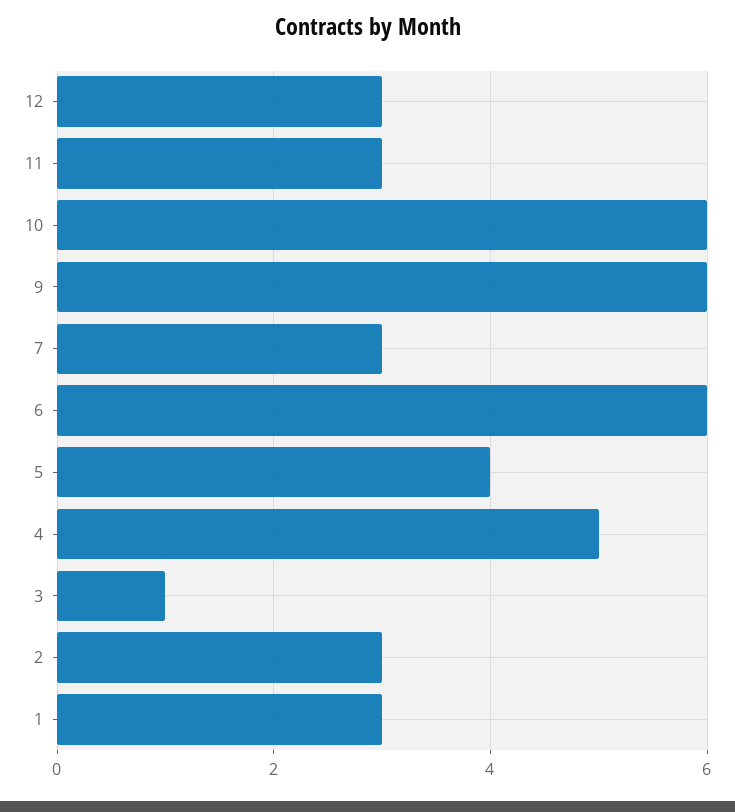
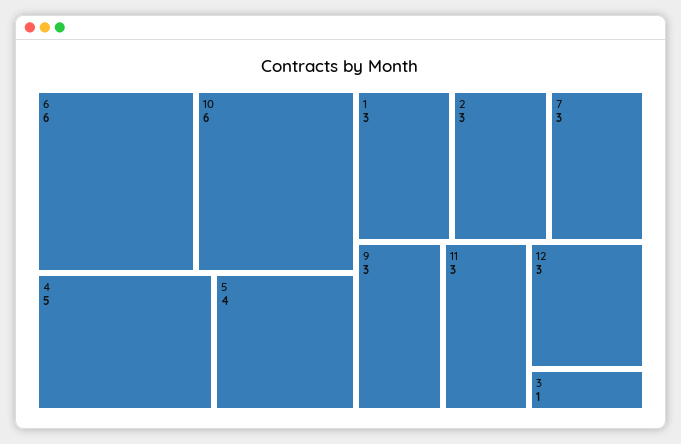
  {
    "12": 3,
    "11": 3,
    "10": 6,
-   "9": 6,
+   "9": 3,
    "7": 3,
    "6": 6,
    "5": 4,
    "4": 5,
    "3": 1,
    "2": 3,
    "1": 3
  }

